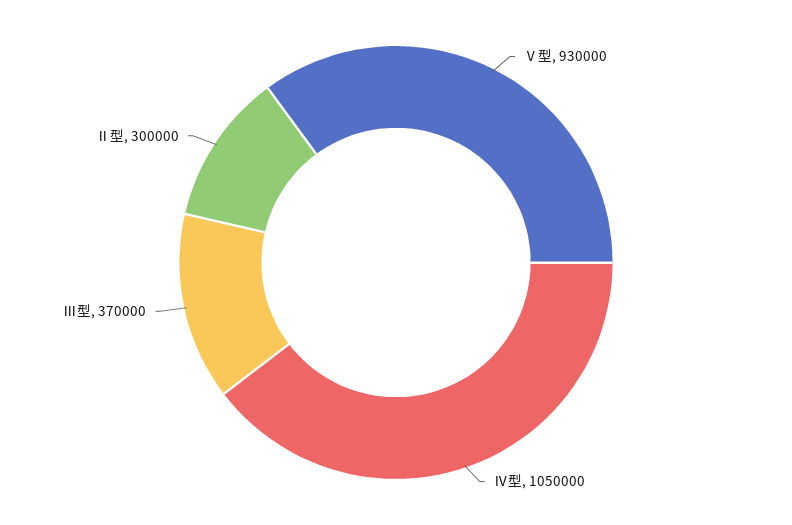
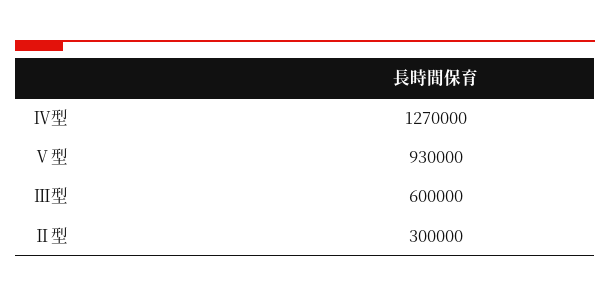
  {
    "Ⅴ型": 930000,
-   "Ⅳ型": 1050000,
+   "Ⅳ型": 1270000,
-   "Ⅲ型": 370000,
+   "Ⅲ型": 600000,
    "Ⅱ型": 300000
  }

